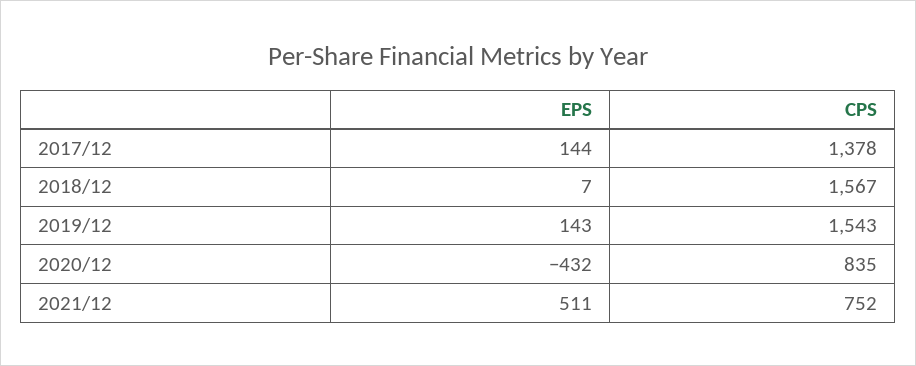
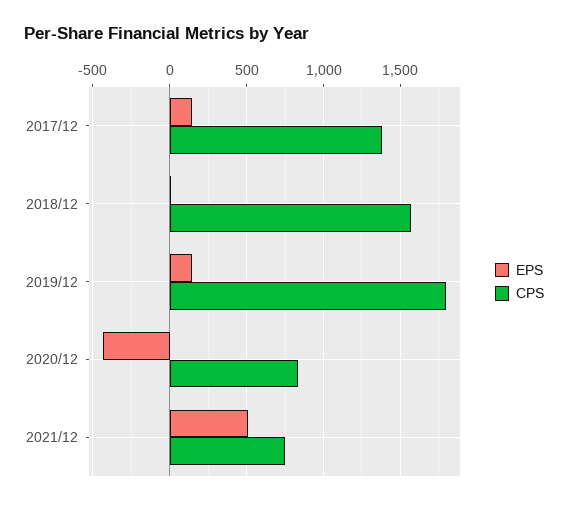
  {
    "EPS": {
      "2017/12": 144,
      "2018/12": 7,
      "2019/12": 143,
      "2020/12": -432,
      "2021/12": 511
    },
    "CPS": {
      "2017/12": 1378,
      "2018/12": 1567,
-     "2019/12": 1543,
+     "2019/12": 1800,
      "2020/12": 835,
      "2021/12": 752
    }
  }

